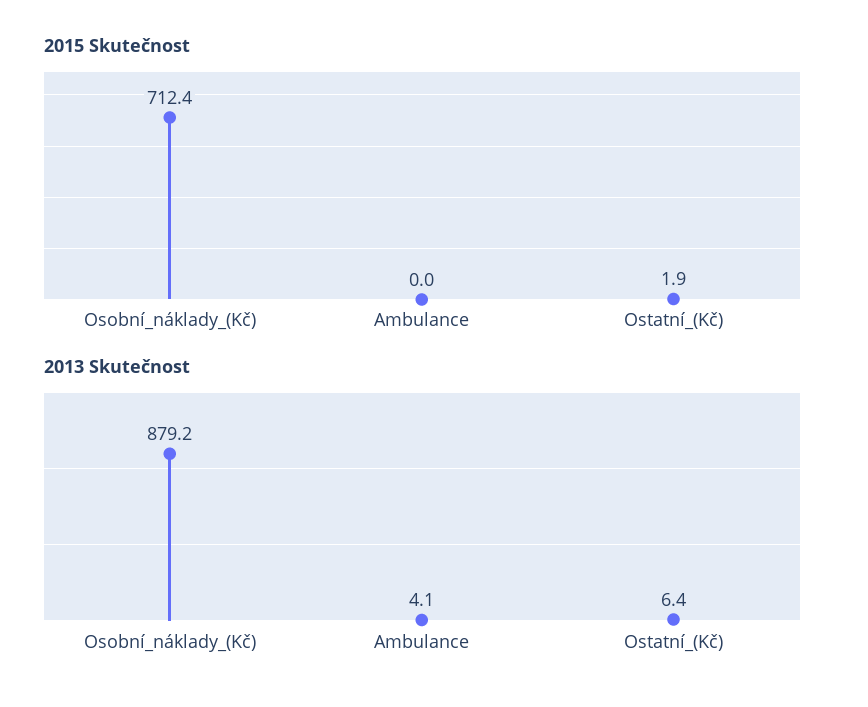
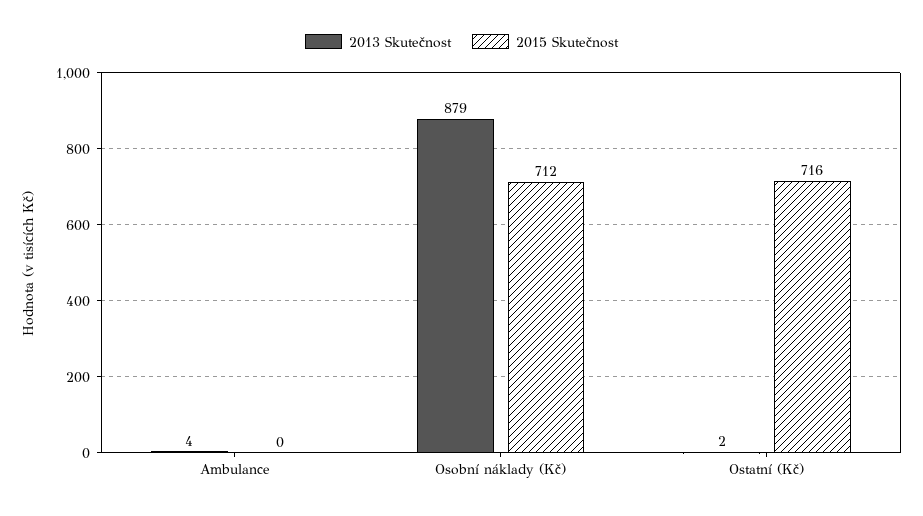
  {
    "2015 Skutečnost": {
      "Osobní_náklady_(Kč)": 712.4,
      "Ambulance": 0,
-     "Ostatní_(Kč)": 1.9
+     "Ostatní_(Kč)": 716
    },
    "2013 Skutečnost": {
      "Osobní_náklady_(Kč)": 879.2,
      "Ambulance": 4.1,
-     "Ostatní_(Kč)": 6.4
+     "Ostatní_(Kč)": 2
    }
  }

